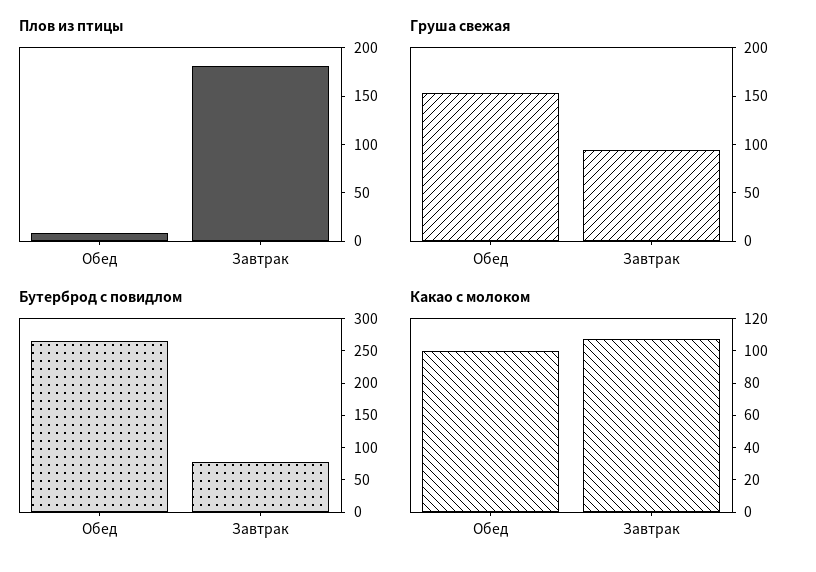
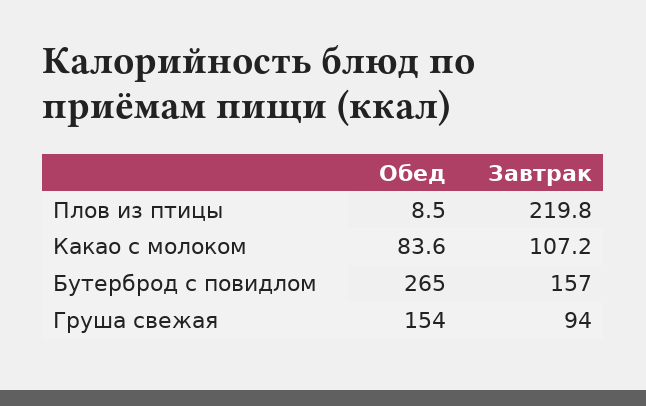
  {
    "Плов из птицы": {
      "Обед": 8.5,
-     "Завтрак": 180
+     "Завтрак": 219.8
    },
    "Груша свежая": {
      "Обед": 154,
      "Завтрак": 94
    },
    "Бутерброд с повидлом": {
      "Обед": 265,
-     "Завтрак": 75
+     "Завтрак": 157
    },
    "Какао с молоком": {
-     "Обед": 100,
+     "Обед": 83.6,
      "Завтрак": 107.2
    }
  }

